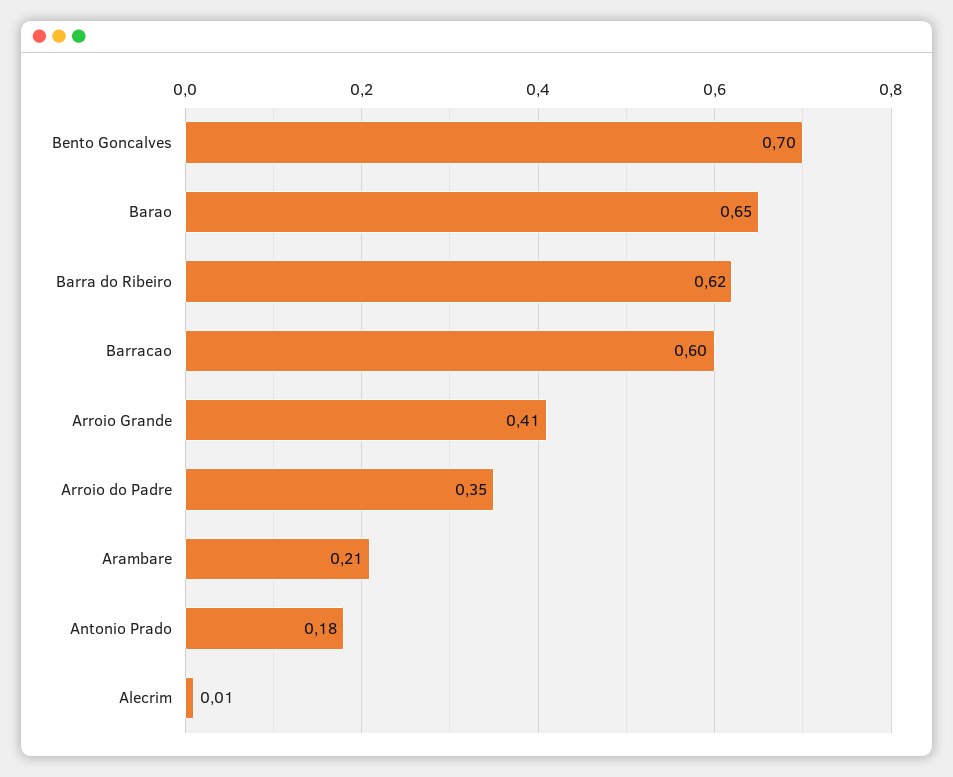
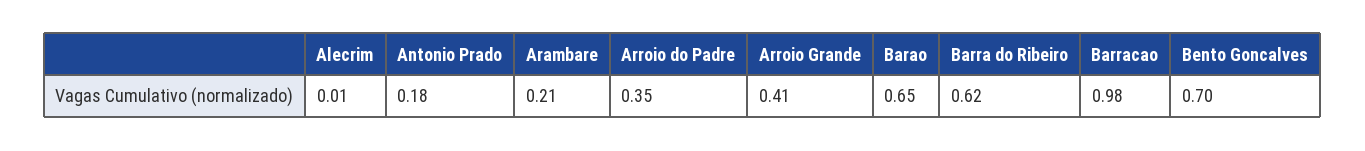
  {
    "Bento Goncalves": 0.7,
    "Barao": 0.65,
    "Barra do Ribeiro": 0.62,
-   "Barracao": 0.6,
+   "Barracao": 0.98,
    "Arroio Grande": 0.41,
    "Arroio do Padre": 0.35,
    "Arambare": 0.21,
    "Antonio Prado": 0.18,
    "Alecrim": 0.01
  }

